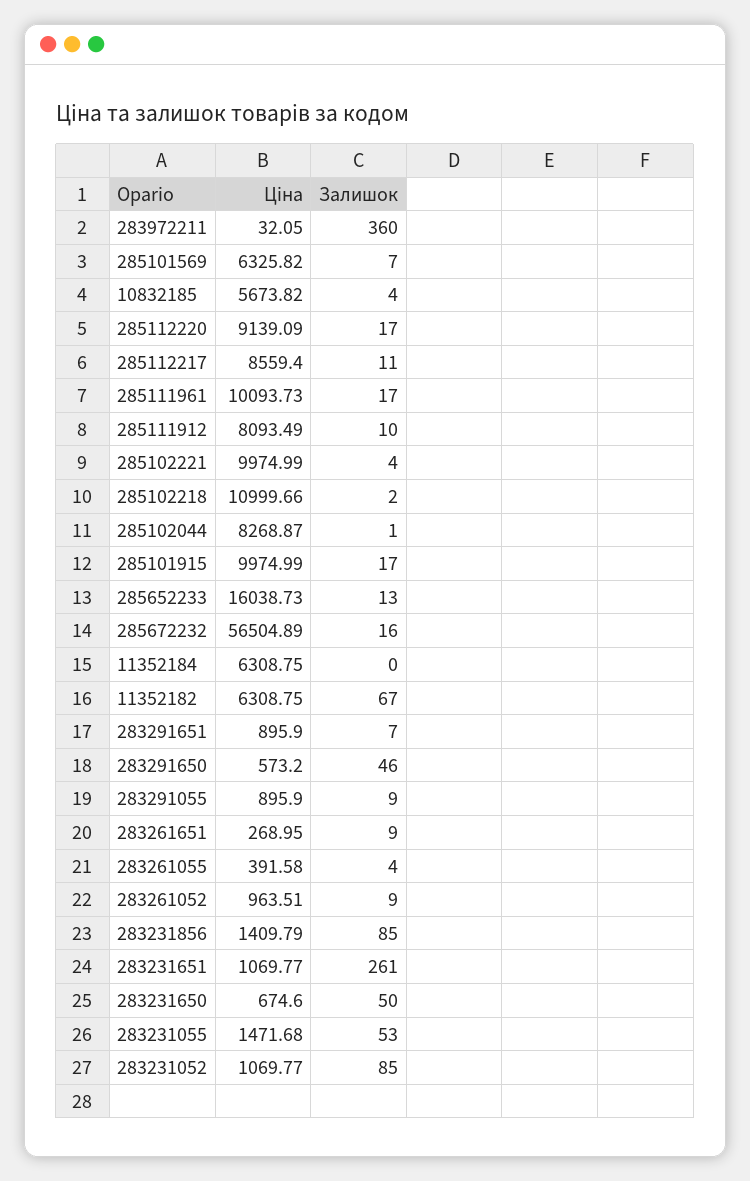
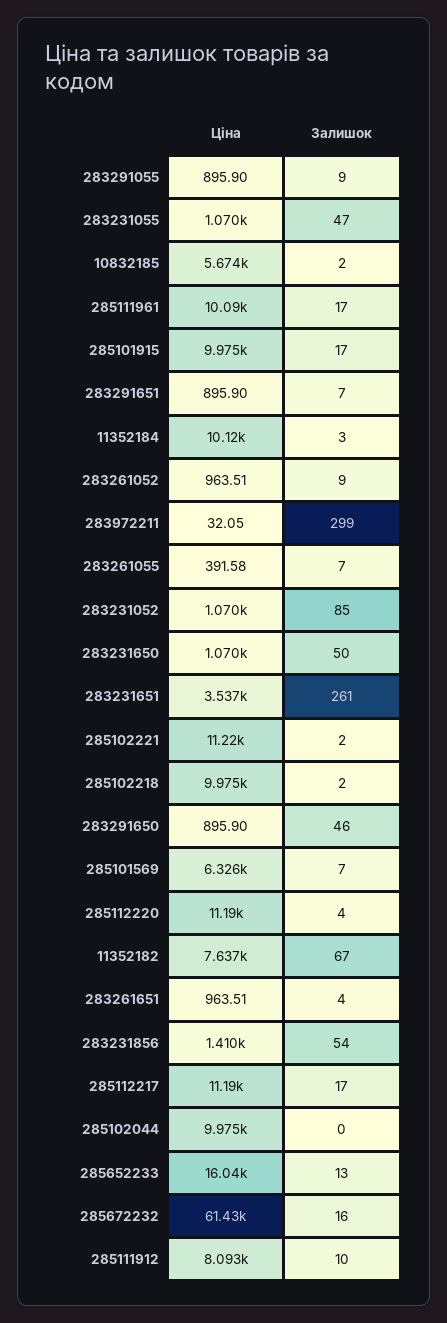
  {
    "Ціна": {
      "283972211": 32.05,
      "285101569": 6325.82,
      "10832185": 5673.82,
-     "285112220": 9139.09,
+     "285112220": 11190,
-     "285112217": 8559.4,
+     "285112217": 11190,
      "285111961": 10093.73,
      "285111912": 8093.49,
-     "285102221": 9974.99,
+     "285102221": 11220,
-     "285102218": 10999.66,
+     "285102218": 9975,
-     "285102044": 8268.87,
+     "285102044": 9975,
      "285101915": 9974.99,
      "285652233": 16038.73,
-     "285672232": 56504.89,
+     "285672232": 61430,
-     "11352184": 6308.75,
+     "11352184": 10120,
-     "11352182": 6308.75,
+     "11352182": 7637,
      "283291651": 895.9,
-     "283291650": 573.2,
+     "283291650": 895.9,
      "283291055": 895.9,
-     "283261651": 268.95,
+     "283261651": 963.51,
      "283261055": 391.58,
      "283261052": 963.51,
      "283231856": 1409.79,
-     "283231651": 1069.77,
+     "283231651": 3537,
-     "283231650": 674.6,
+     "283231650": 1070,
-     "283231055": 1471.68,
+     "283231055": 1070,
      "283231052": 1069.77
    },
    "Залишок": {
-     "283972211": 360,
+     "283972211": 299,
      "285101569": 7,
-     "10832185": 4,
+     "10832185": 2,
-     "285112220": 17,
+     "285112220": 4,
-     "285112217": 11,
+     "285112217": 17,
      "285111961": 17,
      "285111912": 10,
-     "285102221": 4,
+     "285102221": 2,
      "285102218": 2,
-     "285102044": 1,
+     "285102044": 0,
      "285101915": 17,
      "285652233": 13,
      "285672232": 16,
-     "11352184": 0,
+     "11352184": 3,
      "11352182": 67,
      "283291651": 7,
      "283291650": 46,
      "283291055": 9,
-     "283261651": 9,
+     "283261651": 4,
-     "283261055": 4,
+     "283261055": 7,
      "283261052": 9,
-     "283231856": 85,
+     "283231856": 54,
      "283231651": 261,
      "283231650": 50,
-     "283231055": 53,
+     "283231055": 47,
      "283231052": 85
    }
  }

